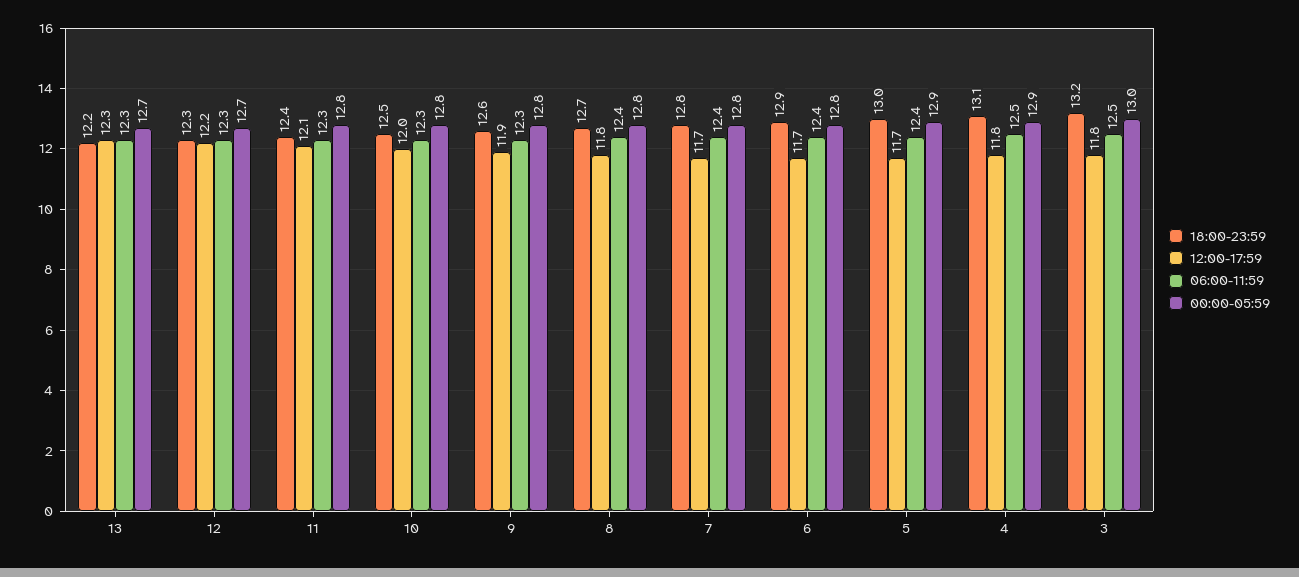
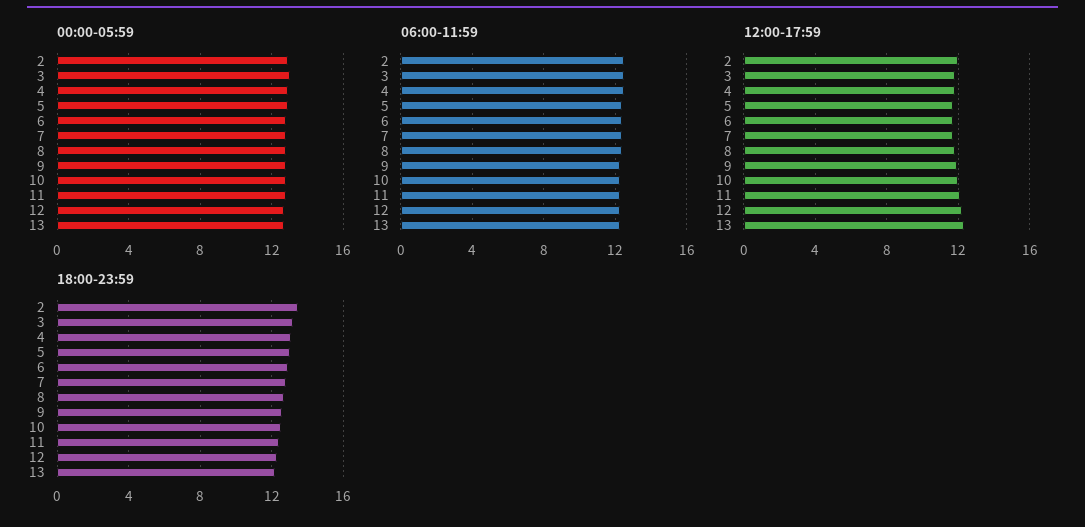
  {
    "18:00-23:59": {
      "13": 12.2,
      "12": 12.3,
      "11": 12.4,
      "10": 12.5,
      "9": 12.6,
      "8": 12.7,
      "7": 12.8,
      "6": 12.9,
      "5": 13,
      "4": 13.1,
-     "3": 13.2
+     "3": 13.2,
+     "2": 13.5
    },
    "12:00-17:59": {
      "13": 12.3,
      "12": 12.2,
      "11": 12.1,
      "10": 12,
      "9": 11.9,
      "8": 11.8,
      "7": 11.7,
      "6": 11.7,
      "5": 11.7,
      "4": 11.8,
-     "3": 11.8
+     "3": 11.8,
+     "2": 12
    },
    "06:00-11:59": {
      "13": 12.3,
      "12": 12.3,
      "11": 12.3,
      "10": 12.3,
      "9": 12.3,
      "8": 12.4,
      "7": 12.4,
      "6": 12.4,
      "5": 12.4,
      "4": 12.5,
-     "3": 12.5
+     "3": 12.5,
+     "2": 12.5
    },
    "00:00-05:59": {
      "13": 12.7,
      "12": 12.7,
      "11": 12.8,
      "10": 12.8,
      "9": 12.8,
      "8": 12.8,
      "7": 12.8,
      "6": 12.8,
      "5": 12.9,
      "4": 12.9,
-     "3": 13
+     "3": 13,
+     "2": 13
    }
  }

